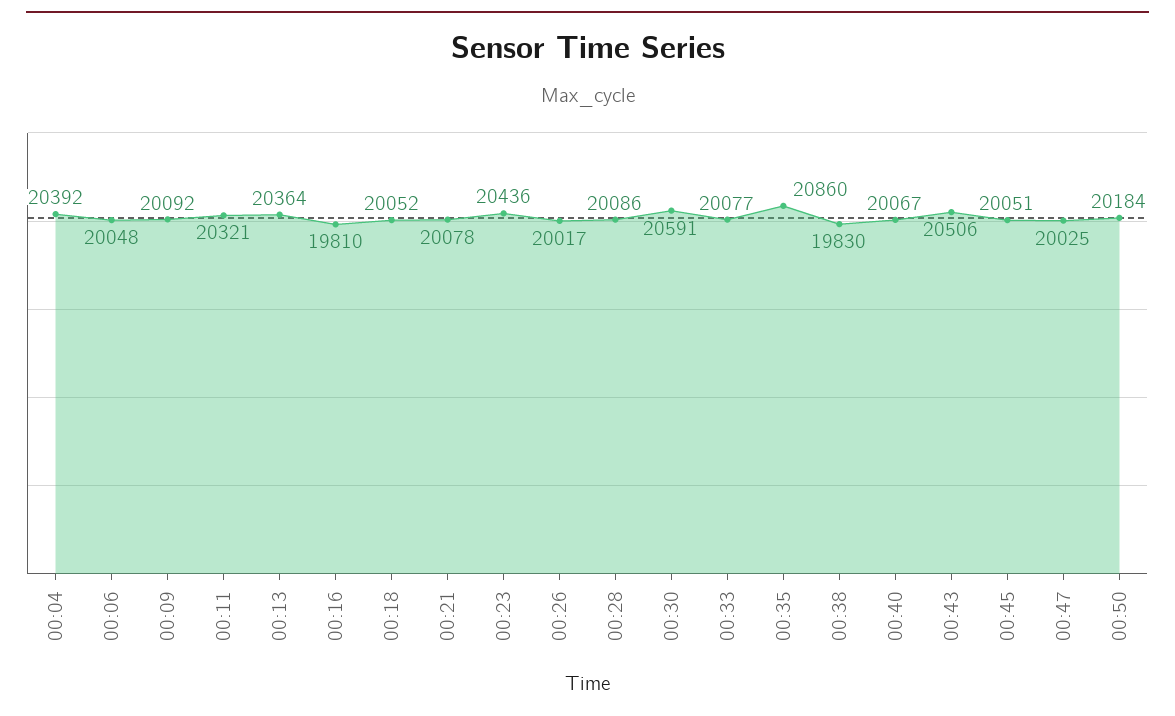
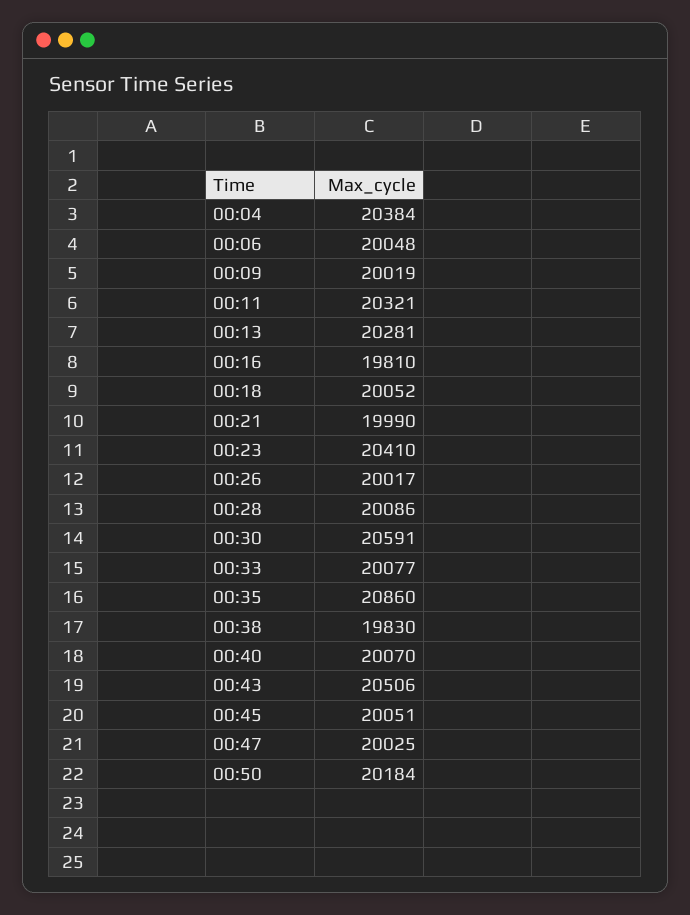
  {
-   "00:04": 20392,
+   "00:04": 20384,
    "00:06": 20048,
-   "00:09": 20092,
+   "00:09": 20019,
    "00:11": 20321,
-   "00:13": 20364,
+   "00:13": 20281,
    "00:16": 19810,
    "00:18": 20052,
-   "00:21": 20078,
+   "00:21": 19990,
-   "00:23": 20436,
+   "00:23": 20410,
    "00:26": 20017,
    "00:28": 20086,
    "00:30": 20591,
    "00:33": 20077,
    "00:35": 20860,
    "00:38": 19830,
-   "00:40": 20067,
+   "00:40": 20070,
    "00:43": 20506,
    "00:45": 20051,
    "00:47": 20025,
    "00:50": 20184
  }

